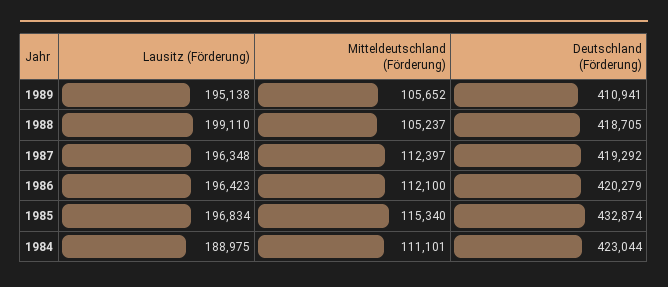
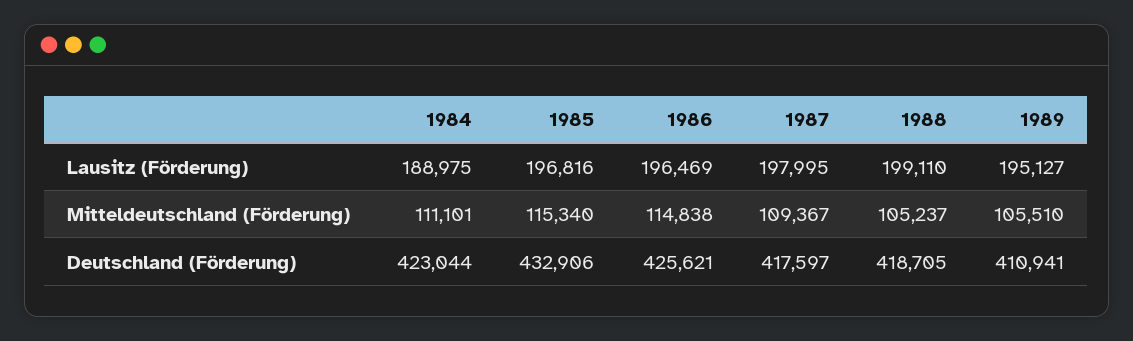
  {
    "Lausitz (Förderung)": {
-     "1989": 195138,
+     "1989": 195127,
      "1988": 199110,
-     "1987": 196348,
+     "1987": 197995,
-     "1986": 196423,
+     "1986": 196469,
-     "1985": 196834,
+     "1985": 196816,
      "1984": 188975
    },
    "Mitteldeutschland (Förderung)": {
-     "1989": 105652,
+     "1989": 105510,
      "1988": 105237,
-     "1987": 112397,
+     "1987": 109367,
-     "1986": 112100,
+     "1986": 114838,
      "1985": 115340,
      "1984": 111101
    },
    "Deutschland (Förderung)": {
      "1989": 410941,
      "1988": 418705,
-     "1987": 419292,
+     "1987": 417597,
-     "1986": 420279,
+     "1986": 425621,
-     "1985": 432874,
+     "1985": 432906,
      "1984": 423044
    }
  }

